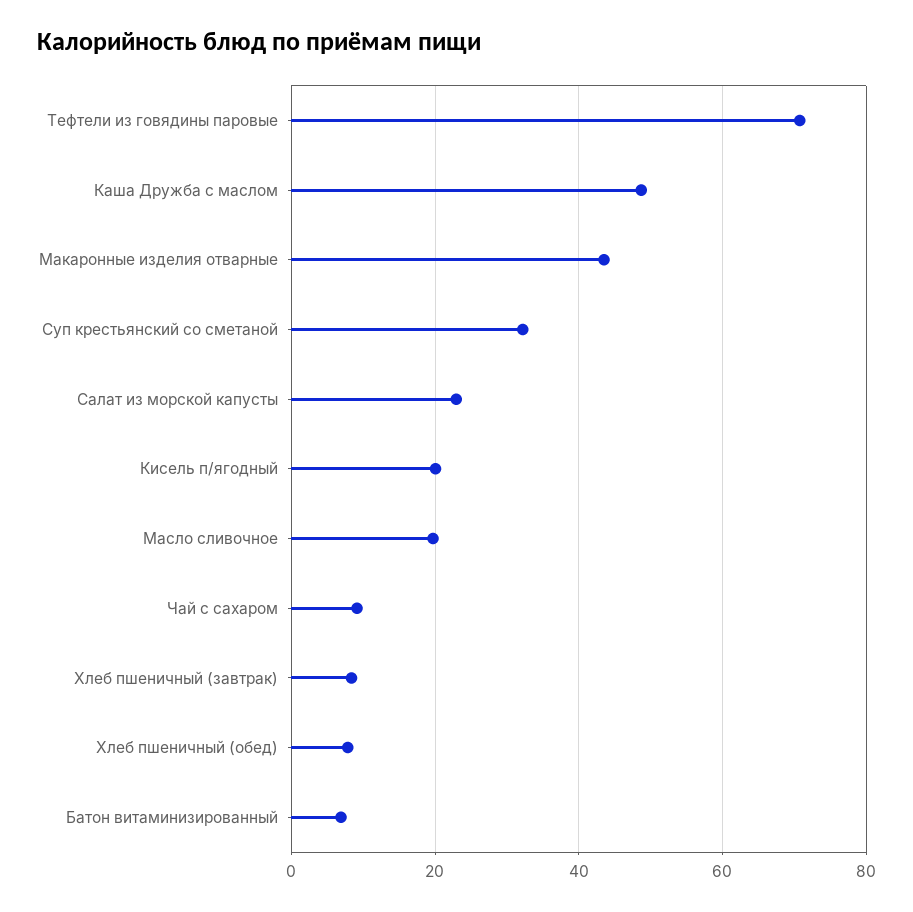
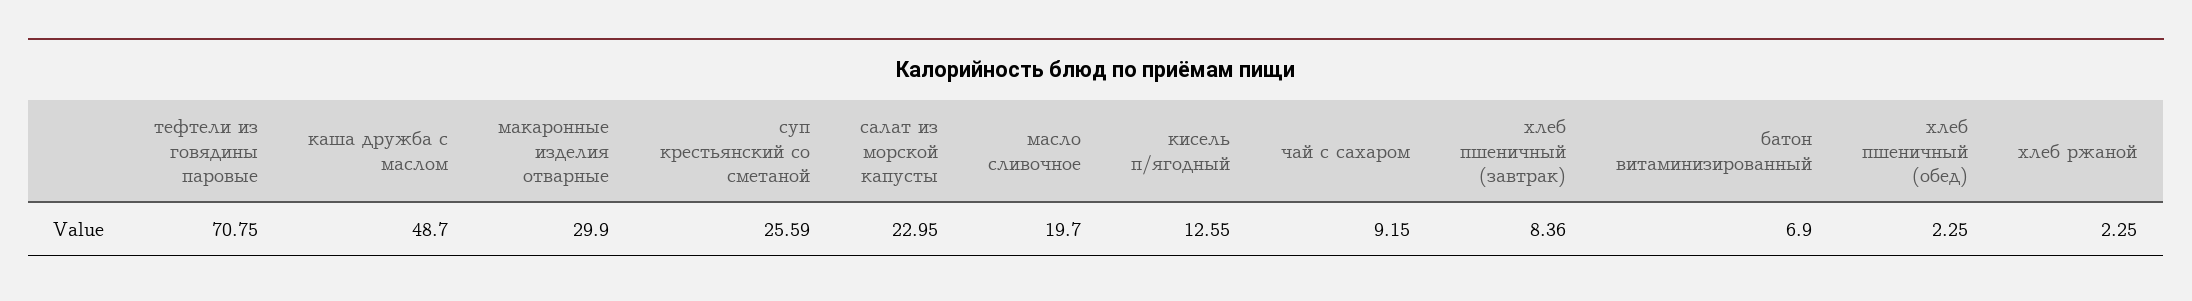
  {
    "Тефтели из говядины паровые": 70.75,
    "Каша Дружба с маслом": 48.7,
-   "Макаронные изделия отварные": 44,
+   "Макаронные изделия отварные": 29.9,
-   "Суп крестьянский со сметаной": 32,
+   "Суп крестьянский со сметаной": 25.59,
    "Салат из морской капусты": 22.95,
-   "Кисель п/ягодный": 20,
+   "Кисель п/ягодный": 12.55,
    "Масло сливочное": 19.7,
    "Чай с сахаром": 9.15,
    "Хлеб пшеничный (завтрак)": 8.36,
-   "Хлеб пшеничный (обед)": 8,
+   "Хлеб пшеничный (обед)": 2.25,
-   "Батон витаминизированный": 6.9
+   "Батон витаминизированный": 6.9,
+   "хлеб ржаной": 2.25
  }

